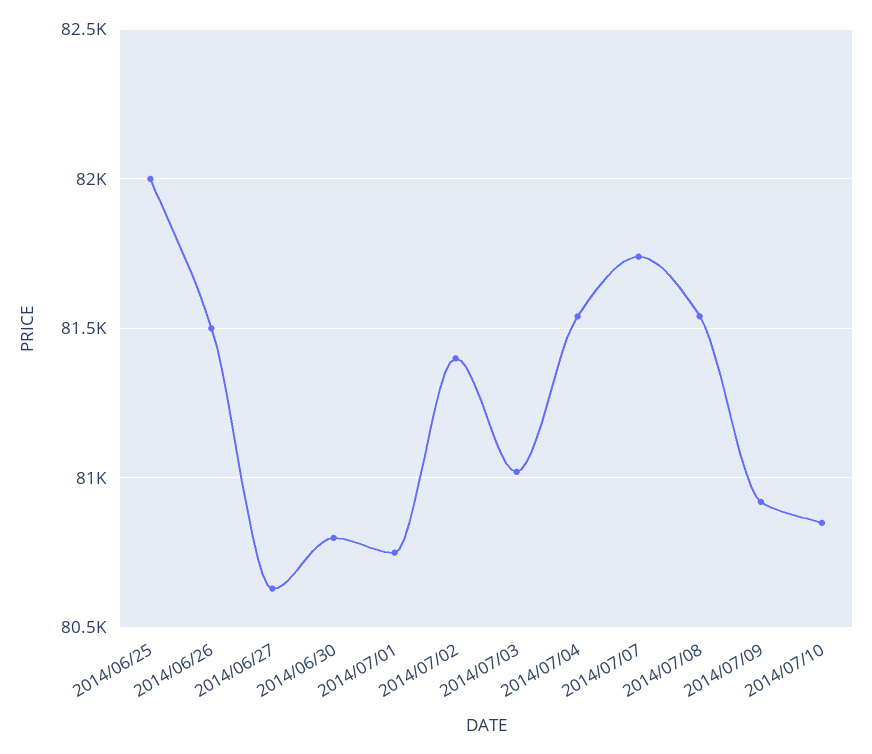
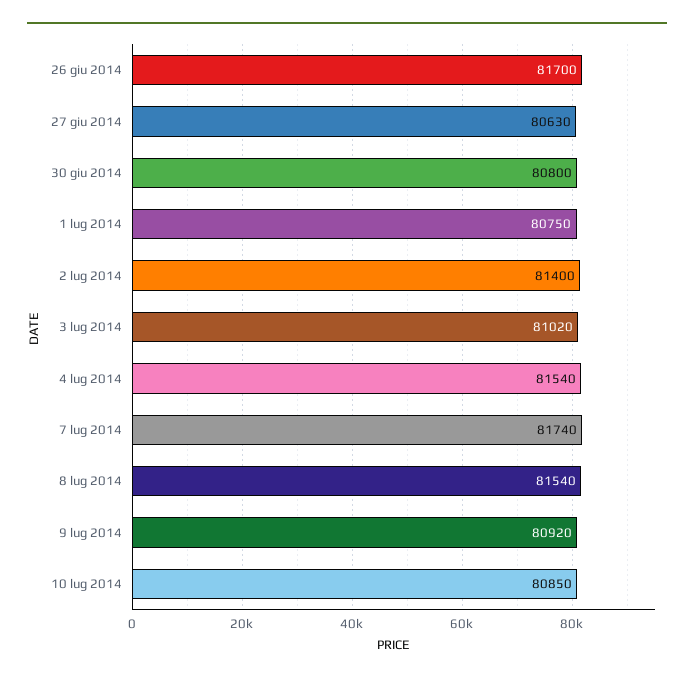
  {
-   "2014/06/25": 82000,
-   "2014/06/26": 81500,
+   "2014/06/26": 81700,
    "2014/06/27": 80630,
    "2014/06/30": 80800,
    "2014/07/01": 80750,
    "2014/07/02": 81400,
    "2014/07/03": 81020,
    "2014/07/04": 81540,
    "2014/07/07": 81740,
    "2014/07/08": 81540,
    "2014/07/09": 80920,
    "2014/07/10": 80850
  }

